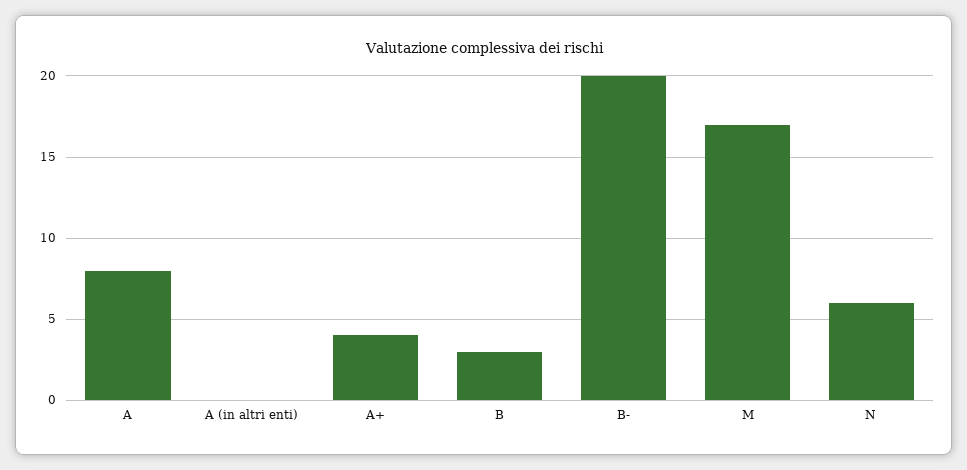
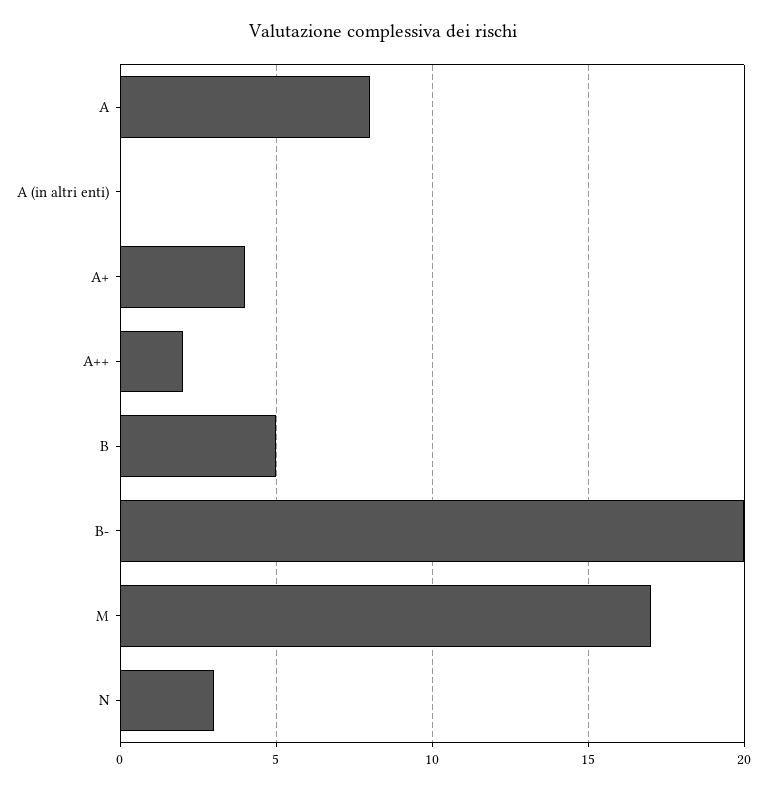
  {
    "A": 8,
    "A (in altri enti)": 0,
    "A+": 4,
-   "B": 3,
+   "B": 5,
    "B-": 20,
    "M": 17,
-   "N": 6
+   "N": 3,
+   "A++": 2
  }

